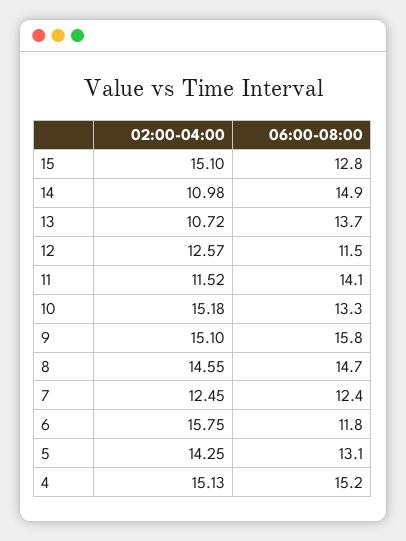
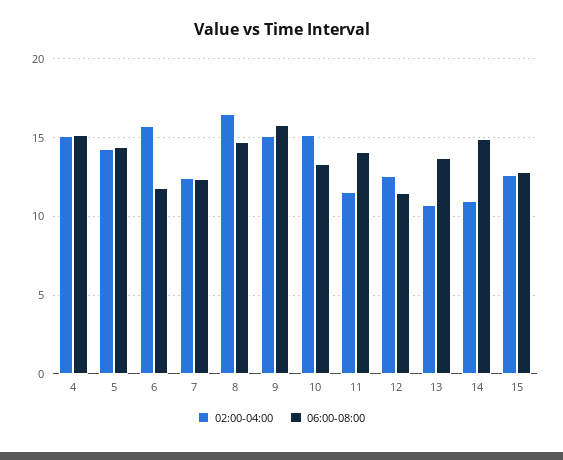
  {
    "02:00-04:00": {
-     "15": 15.1,
+     "15": 12.5,
      "14": 10.98,
      "13": 10.72,
      "12": 12.57,
      "11": 11.52,
      "10": 15.18,
      "9": 15.1,
-     "8": 14.55,
+     "8": 16.5,
      "7": 12.45,
      "6": 15.75,
      "5": 14.25,
      "4": 15.13
    },
    "06:00-08:00": {
      "15": 12.8,
      "14": 14.9,
      "13": 13.7,
      "12": 11.5,
      "11": 14.1,
      "10": 13.3,
      "9": 15.8,
      "8": 14.7,
      "7": 12.4,
      "6": 11.8,
-     "5": 13.1,
+     "5": 14.5,
      "4": 15.2
    }
  }

